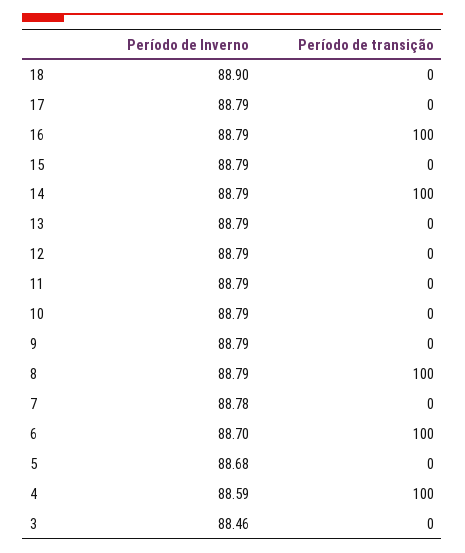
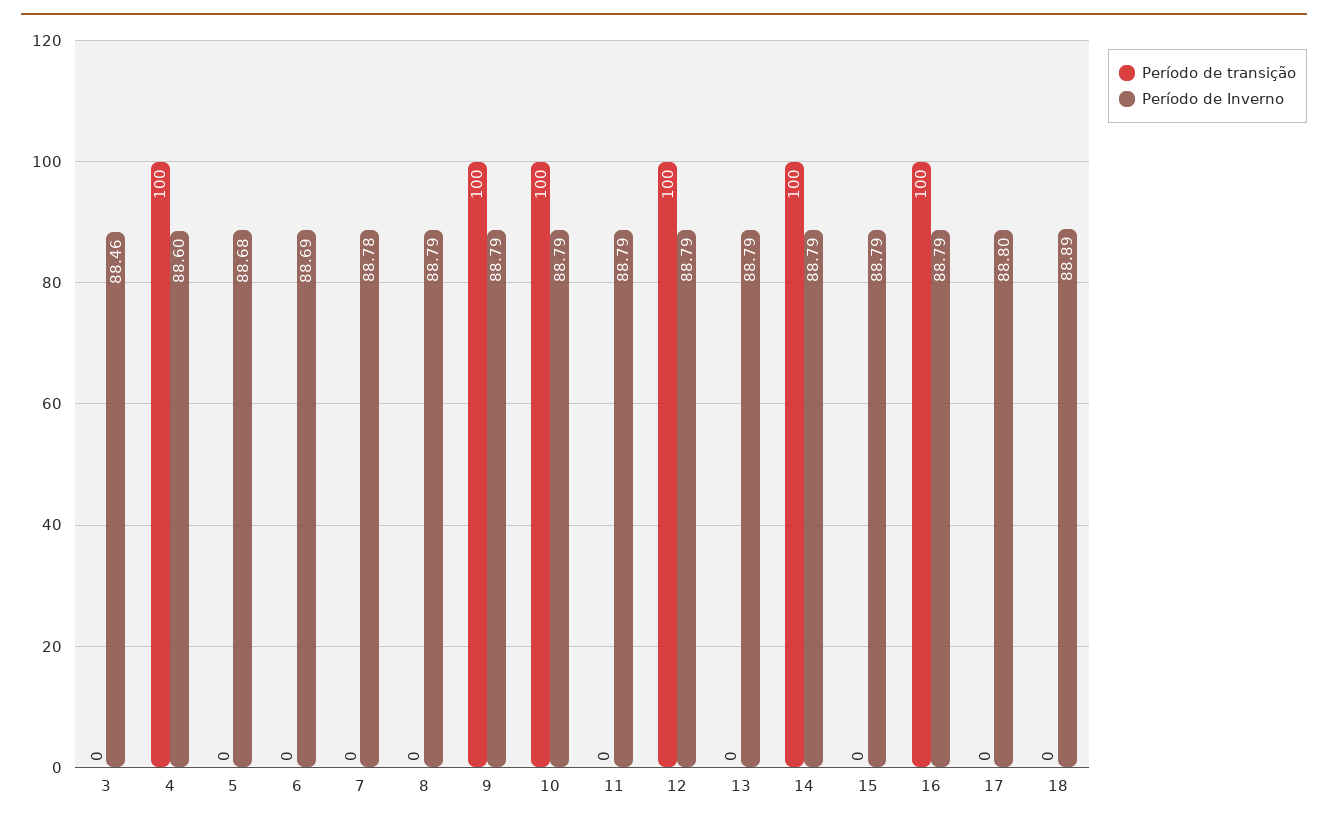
  {
    "Período de Inverno": {
-     "18": 88.9,
+     "18": 88.89,
-     "17": 88.79,
+     "17": 88.8,
      "16": 88.79,
      "15": 88.79,
      "14": 88.79,
      "13": 88.79,
      "12": 88.79,
      "11": 88.79,
      "10": 88.79,
      "9": 88.79,
      "8": 88.79,
      "7": 88.78,
-     "6": 88.7,
+     "6": 88.69,
      "5": 88.68,
-     "4": 88.59,
+     "4": 88.6,
      "3": 88.46
    },
    "Período de transição": {
      "18": 0,
      "17": 0,
      "16": 100,
      "15": 0,
      "14": 100,
      "13": 0,
-     "12": 0,
+     "12": 100,
      "11": 0,
-     "10": 0,
+     "10": 100,
-     "9": 0,
+     "9": 100,
-     "8": 100,
+     "8": 0,
      "7": 0,
-     "6": 100,
+     "6": 0,
      "5": 0,
      "4": 100,
      "3": 0
    }
  }

